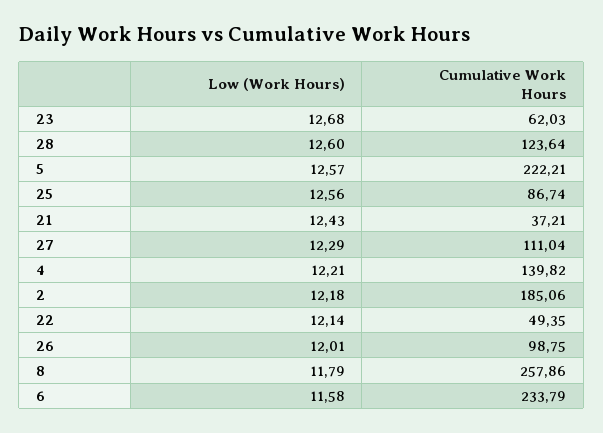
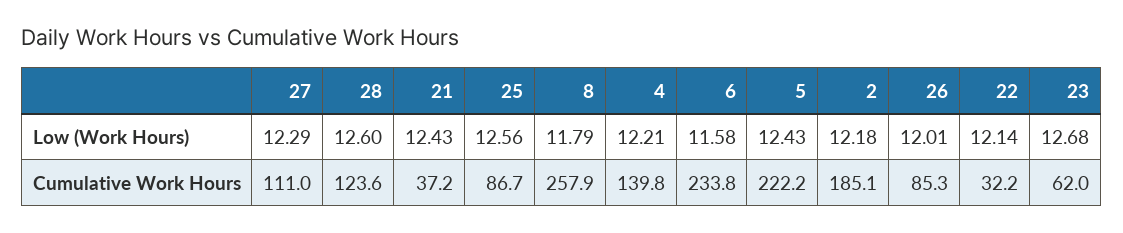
  {
    "Low (Work Hours)": {
      "23": 12.68,
      "28": 12.6,
-     "5": 12.57,
+     "5": 12.43,
      "25": 12.56,
      "21": 12.43,
      "27": 12.29,
      "4": 12.21,
      "2": 12.18,
      "22": 12.14,
      "26": 12.01,
      "8": 11.79,
      "6": 11.58
    },
    "Cumulative Work Hours": {
      "23": 62.03,
      "28": 123.64,
      "5": 222.21,
      "25": 86.74,
      "21": 37.21,
      "27": 111.04,
      "4": 139.82,
      "2": 185.06,
-     "22": 49.35,
+     "22": 32.2,
-     "26": 98.75,
+     "26": 85.3,
      "8": 257.86,
      "6": 233.79
    }
  }

